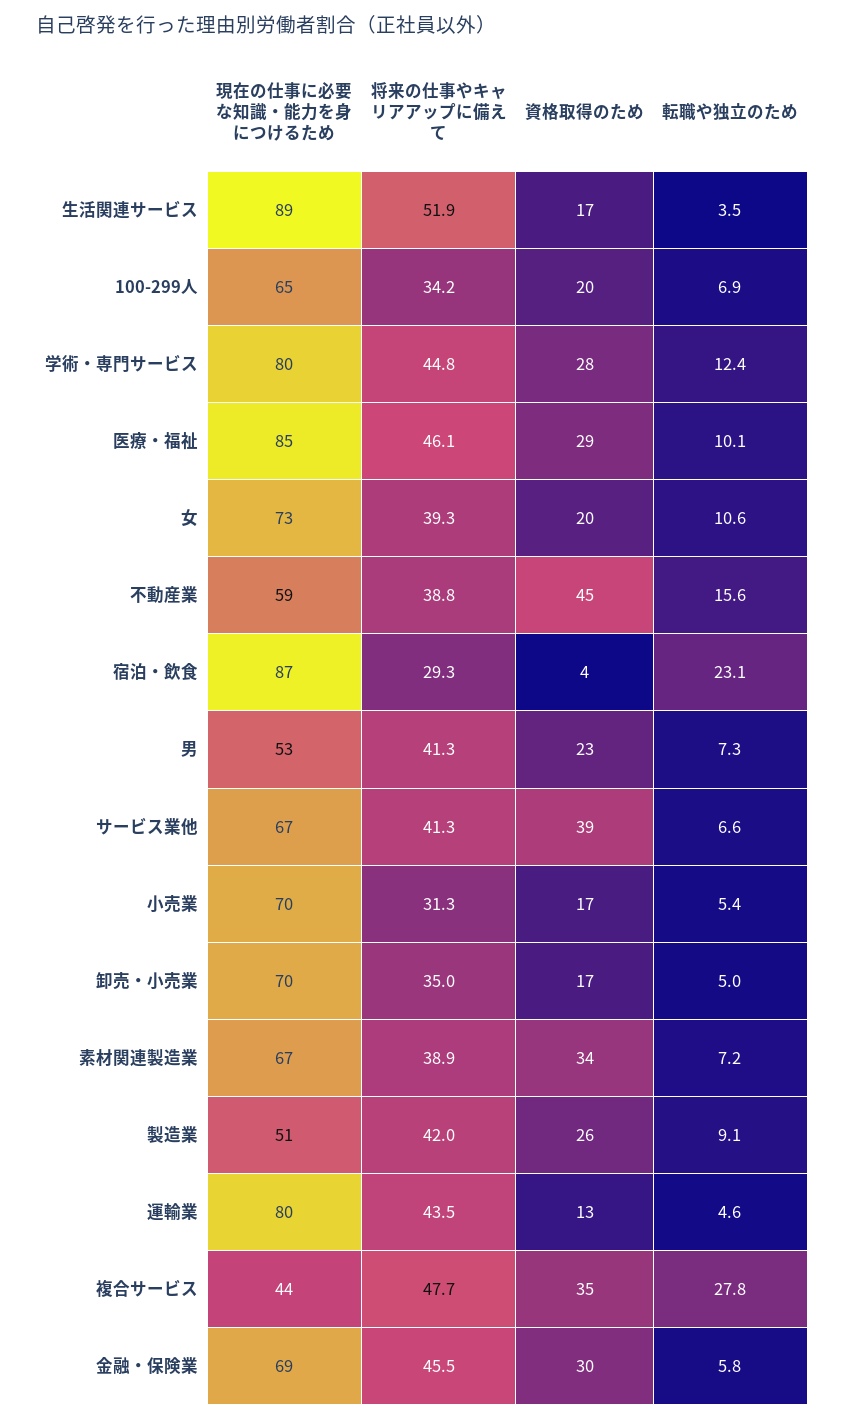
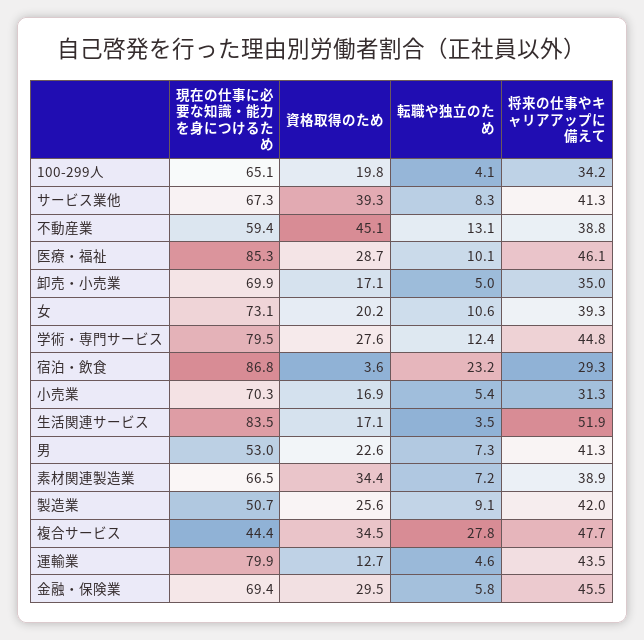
  {
    "現在の仕事に必要な知識・能力を身につけるため": {
-     "生活関連サービス": 89,
+     "生活関連サービス": 83.5,
      "100-299人": 65.1,
      "学術・専門サービス": 79.5,
      "医療・福祉": 85.3,
      "女": 73.1,
      "不動産業": 59.4,
      "宿泊・飲食": 86.8,
      "男": 53,
      "サービス業他": 67.3,
      "小売業": 70.3,
      "卸売・小売業": 69.9,
      "素材関連製造業": 66.5,
      "製造業": 50.7,
      "運輸業": 79.9,
      "複合サービス": 44.4,
      "金融・保険業": 69.4
    },
    "将来の仕事やキャリアアップに備えて": {
      "生活関連サービス": 51.9,
      "100-299人": 34.2,
      "学術・専門サービス": 44.8,
      "医療・福祉": 46.1,
      "女": 39.3,
      "不動産業": 38.8,
      "宿泊・飲食": 29.3,
      "男": 41.3,
      "サービス業他": 41.3,
      "小売業": 31.3,
      "卸売・小売業": 35,
      "素材関連製造業": 38.9,
      "製造業": 42,
      "運輸業": 43.5,
      "複合サービス": 47.7,
      "金融・保険業": 45.5
    },
    "資格取得のため": {
      "生活関連サービス": 17.1,
      "100-299人": 19.8,
      "学術・専門サービス": 27.6,
      "医療・福祉": 28.7,
      "女": 20.2,
      "不動産業": 45.1,
      "宿泊・飲食": 3.6,
      "男": 22.6,
      "サービス業他": 39.3,
      "小売業": 16.9,
      "卸売・小売業": 17.1,
      "素材関連製造業": 34.4,
      "製造業": 25.6,
      "運輸業": 12.7,
      "複合サービス": 34.5,
      "金融・保険業": 29.5
    },
    "転職や独立のため": {
      "生活関連サービス": 3.5,
-     "100-299人": 6.9,
+     "100-299人": 4.1,
      "学術・専門サービス": 12.4,
      "医療・福祉": 10.1,
      "女": 10.6,
-     "不動産業": 15.6,
+     "不動産業": 13.1,
-     "宿泊・飲食": 23.1,
+     "宿泊・飲食": 23.2,
      "男": 7.3,
-     "サービス業他": 6.6,
+     "サービス業他": 8.3,
      "小売業": 5.4,
      "卸売・小売業": 5,
      "素材関連製造業": 7.2,
      "製造業": 9.1,
      "運輸業": 4.6,
      "複合サービス": 27.8,
      "金融・保険業": 5.8
    }
  }

